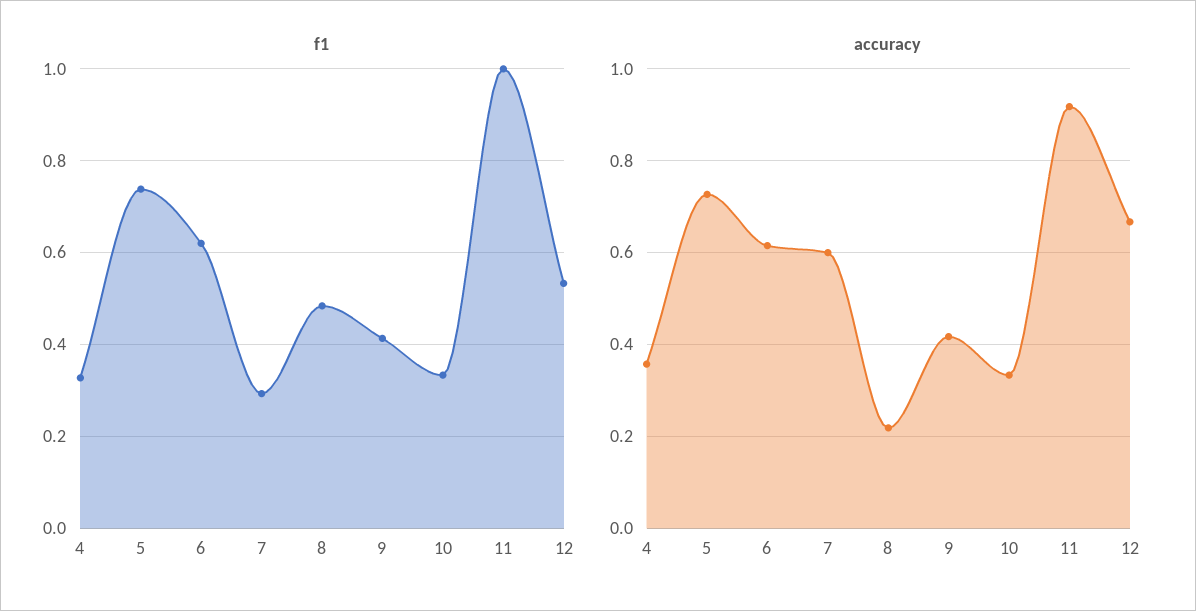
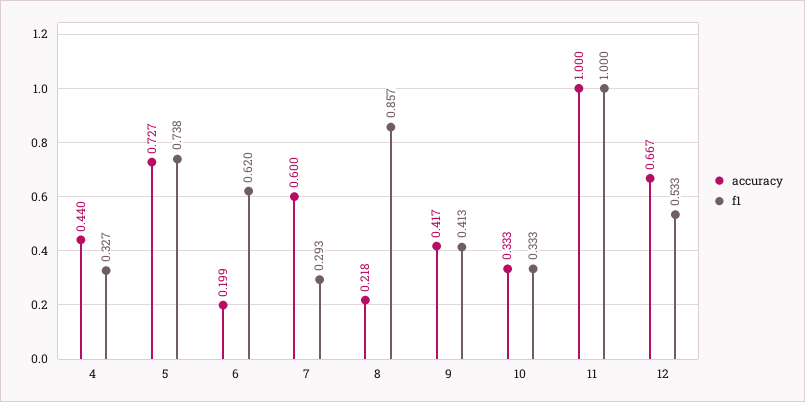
  {
    "f1": {
      "4": 0.327,
      "5": 0.738,
      "6": 0.62,
      "7": 0.293,
-     "8": 0.48,
+     "8": 0.857,
      "9": 0.413,
      "10": 0.333,
      "11": 1,
      "12": 0.533
    },
    "accuracy": {
-     "4": 0.36,
+     "4": 0.44,
      "5": 0.727,
-     "6": 0.62,
+     "6": 0.199,
      "7": 0.6,
      "8": 0.218,
      "9": 0.417,
      "10": 0.333,
-     "11": 0.92,
+     "11": 1,
      "12": 0.667
    }
  }

